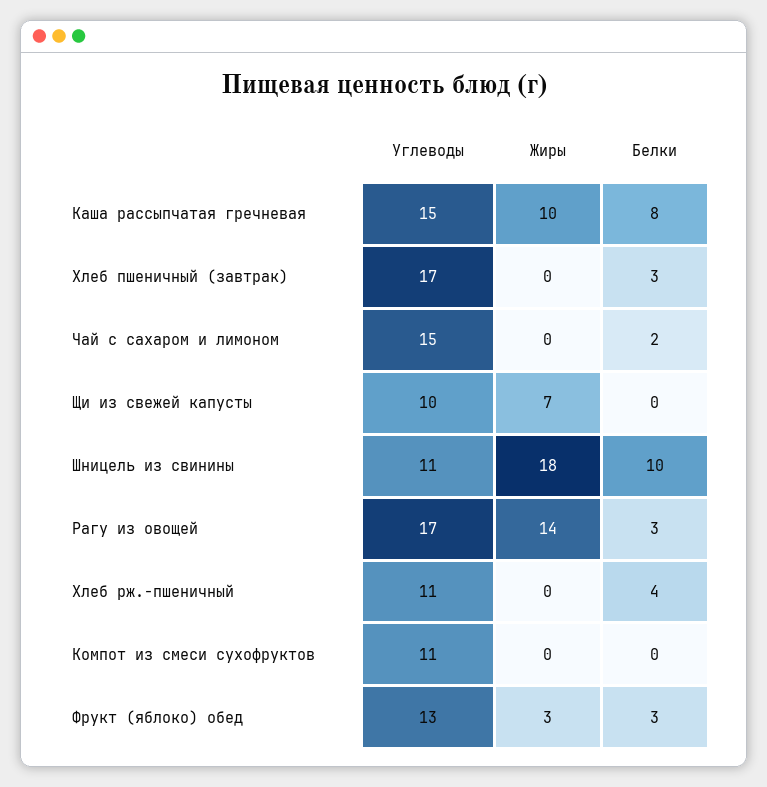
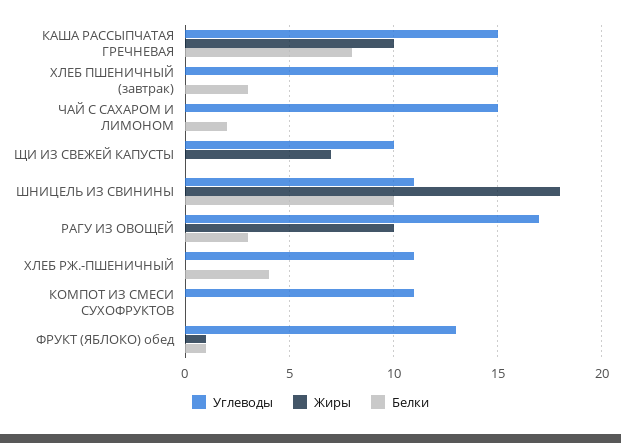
  {
    "Углеводы": {
      "Каша рассыпчатая гречневая": 15,
-     "Хлеб пшеничный (завтрак)": 17,
+     "Хлеб пшеничный (завтрак)": 15,
      "Чай с сахаром и лимоном": 15,
      "Щи из свежей капусты": 10,
      "Шницель из свинины": 11,
      "Рагу из овощей": 17,
      "Хлеб рж.-пшеничный": 11,
      "Компот из смеси сухофруктов": 11,
      "Фрукт (яблоко) обед": 13
    },
    "Жиры": {
      "Каша рассыпчатая гречневая": 10,
      "Хлеб пшеничный (завтрак)": 0,
      "Чай с сахаром и лимоном": 0,
      "Щи из свежей капусты": 7,
      "Шницель из свинины": 18,
-     "Рагу из овощей": 14,
+     "Рагу из овощей": 10,
      "Хлеб рж.-пшеничный": 0,
      "Компот из смеси сухофруктов": 0,
-     "Фрукт (яблоко) обед": 3
+     "Фрукт (яблоко) обед": 1
    },
    "Белки": {
      "Каша рассыпчатая гречневая": 8,
      "Хлеб пшеничный (завтрак)": 3,
      "Чай с сахаром и лимоном": 2,
      "Щи из свежей капусты": 0,
      "Шницель из свинины": 10,
      "Рагу из овощей": 3,
      "Хлеб рж.-пшеничный": 4,
      "Компот из смеси сухофруктов": 0,
-     "Фрукт (яблоко) обед": 3
+     "Фрукт (яблоко) обед": 1
    }
  }

